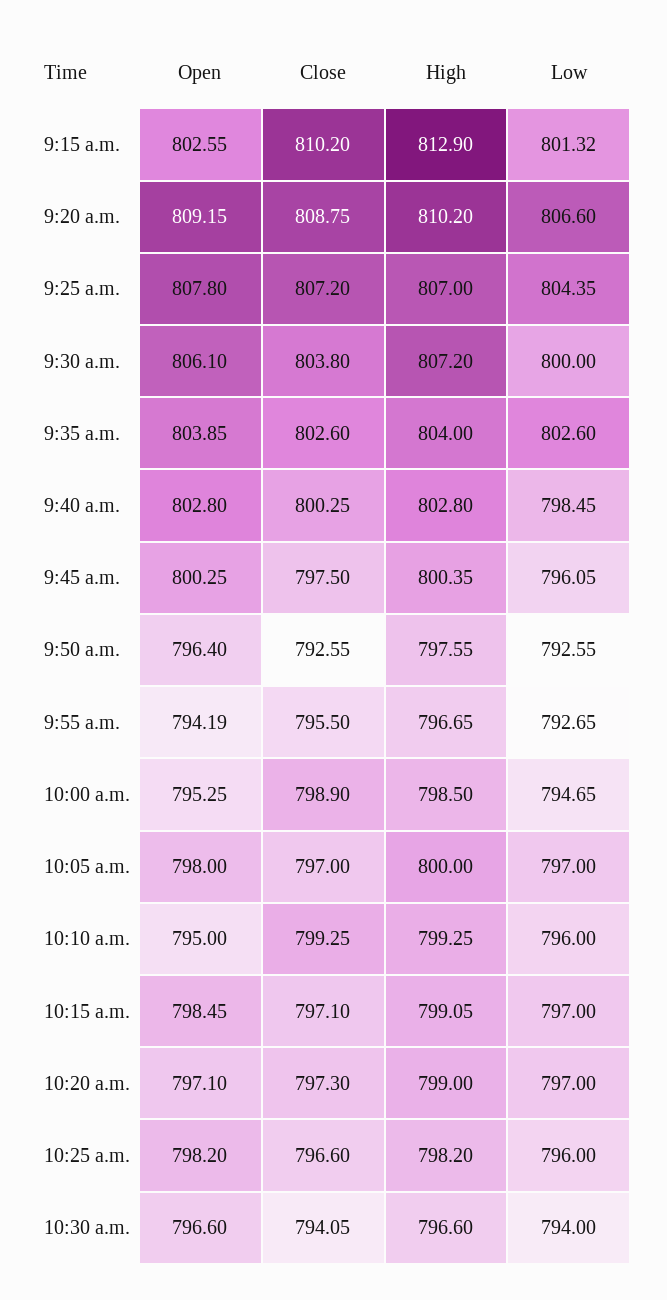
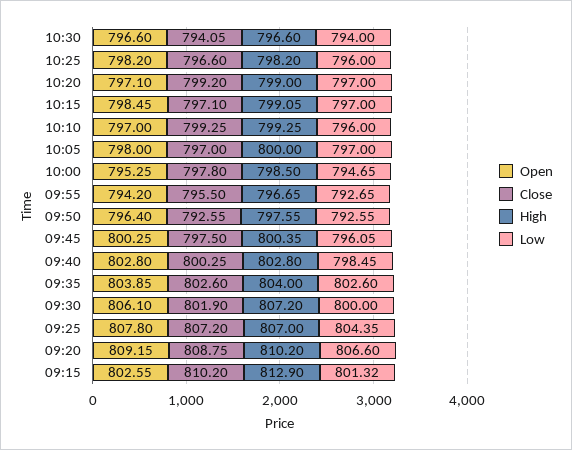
  {
    "Open": {
      "9:15 a.m.": 802.55,
      "9:20 a.m.": 809.15,
      "9:25 a.m.": 807.8,
      "9:30 a.m.": 806.1,
      "9:35 a.m.": 803.85,
      "9:40 a.m.": 802.8,
      "9:45 a.m.": 800.25,
      "9:50 a.m.": 796.4,
-     "9:55 a.m.": 794.19,
+     "9:55 a.m.": 794.2,
      "10:00 a.m.": 795.25,
      "10:05 a.m.": 798,
-     "10:10 a.m.": 795,
+     "10:10 a.m.": 797,
      "10:15 a.m.": 798.45,
      "10:20 a.m.": 797.1,
      "10:25 a.m.": 798.2,
      "10:30 a.m.": 796.6
    },
    "Close": {
      "9:15 a.m.": 810.2,
      "9:20 a.m.": 808.75,
      "9:25 a.m.": 807.2,
-     "9:30 a.m.": 803.8,
+     "9:30 a.m.": 801.9,
      "9:35 a.m.": 802.6,
      "9:40 a.m.": 800.25,
      "9:45 a.m.": 797.5,
      "9:50 a.m.": 792.55,
      "9:55 a.m.": 795.5,
-     "10:00 a.m.": 798.9,
+     "10:00 a.m.": 797.8,
      "10:05 a.m.": 797,
      "10:10 a.m.": 799.25,
      "10:15 a.m.": 797.1,
-     "10:20 a.m.": 797.3,
+     "10:20 a.m.": 799.2,
      "10:25 a.m.": 796.6,
      "10:30 a.m.": 794.05
    },
    "High": {
      "9:15 a.m.": 812.9,
      "9:20 a.m.": 810.2,
      "9:25 a.m.": 807,
      "9:30 a.m.": 807.2,
      "9:35 a.m.": 804,
      "9:40 a.m.": 802.8,
      "9:45 a.m.": 800.35,
      "9:50 a.m.": 797.55,
      "9:55 a.m.": 796.65,
      "10:00 a.m.": 798.5,
      "10:05 a.m.": 800,
      "10:10 a.m.": 799.25,
      "10:15 a.m.": 799.05,
      "10:20 a.m.": 799,
      "10:25 a.m.": 798.2,
      "10:30 a.m.": 796.6
    },
    "Low": {
      "9:15 a.m.": 801.32,
      "9:20 a.m.": 806.6,
      "9:25 a.m.": 804.35,
      "9:30 a.m.": 800,
      "9:35 a.m.": 802.6,
      "9:40 a.m.": 798.45,
      "9:45 a.m.": 796.05,
      "9:50 a.m.": 792.55,
      "9:55 a.m.": 792.65,
      "10:00 a.m.": 794.65,
      "10:05 a.m.": 797,
      "10:10 a.m.": 796,
      "10:15 a.m.": 797,
      "10:20 a.m.": 797,
      "10:25 a.m.": 796,
      "10:30 a.m.": 794
    }
  }

